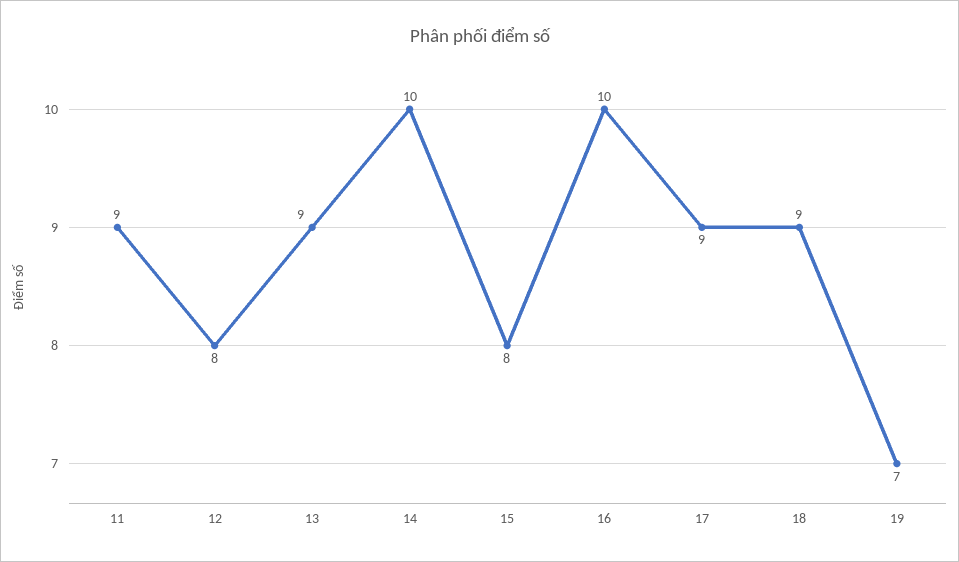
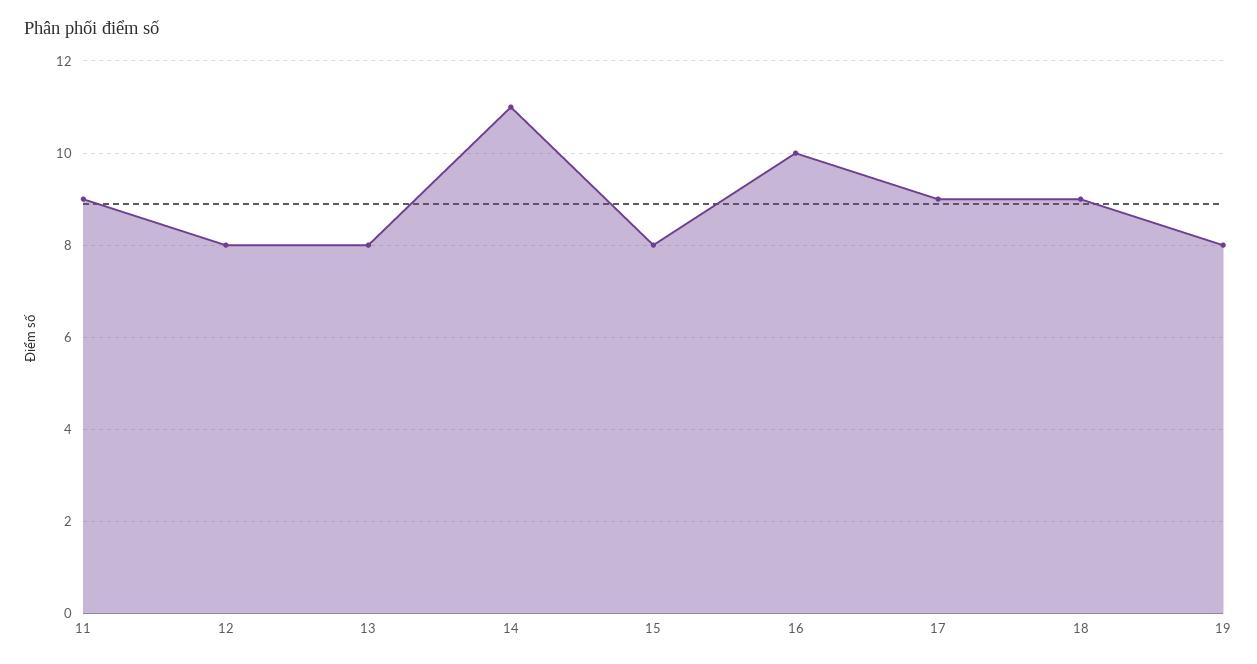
  {
    "11": 9,
    "12": 8,
-   "13": 9,
+   "13": 8,
-   "14": 10,
+   "14": 11,
    "15": 8,
    "16": 10,
    "17": 9,
    "18": 9,
-   "19": 7
+   "19": 8
  }

